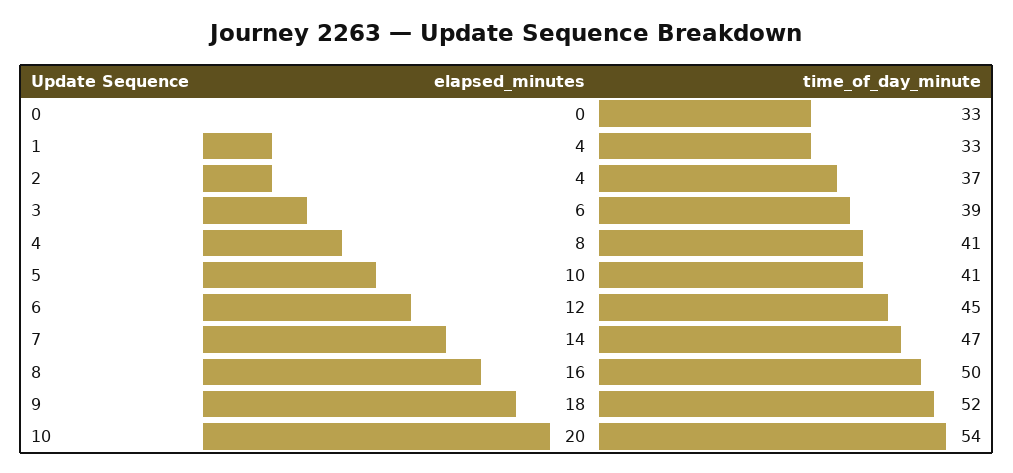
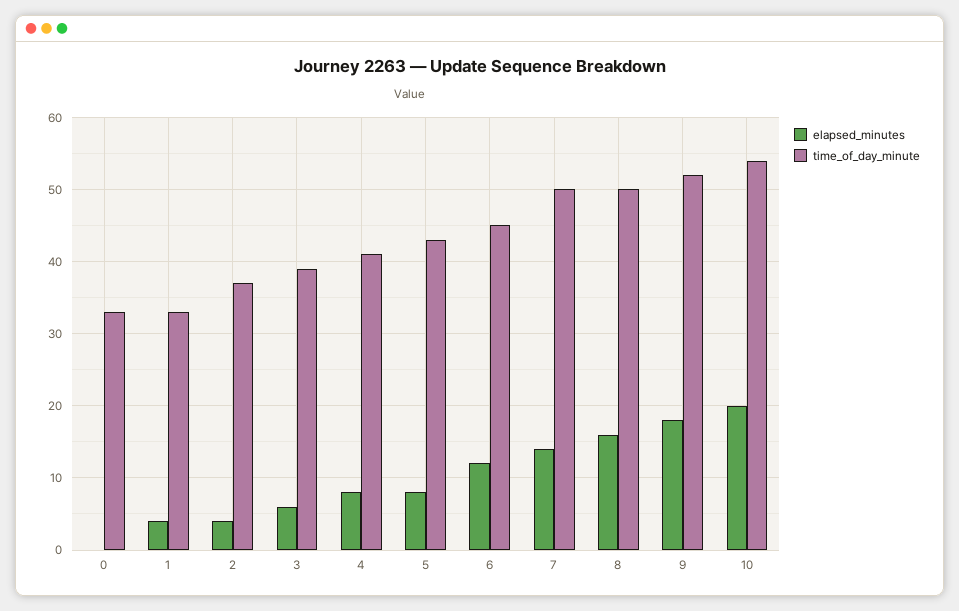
  {
    "elapsed_minutes": {
      "0": 0,
      "1": 4,
      "2": 4,
      "3": 6,
      "4": 8,
-     "5": 10,
+     "5": 8,
      "6": 12,
      "7": 14,
      "8": 16,
      "9": 18,
      "10": 20
    },
    "time_of_day_minute": {
      "0": 33,
      "1": 33,
      "2": 37,
      "3": 39,
      "4": 41,
-     "5": 41,
+     "5": 43,
      "6": 45,
-     "7": 47,
+     "7": 50,
      "8": 50,
      "9": 52,
      "10": 54
    }
  }

